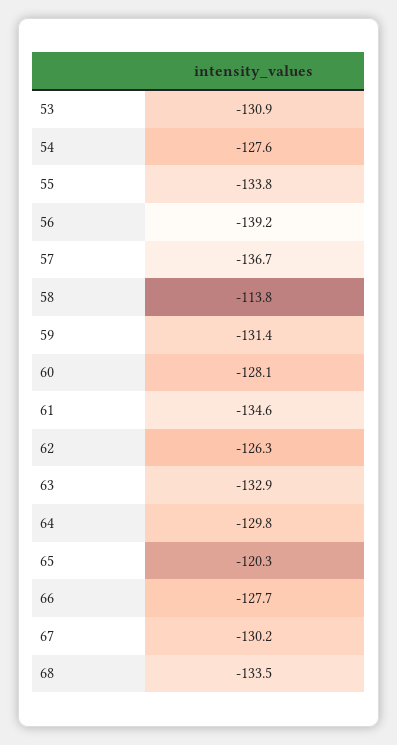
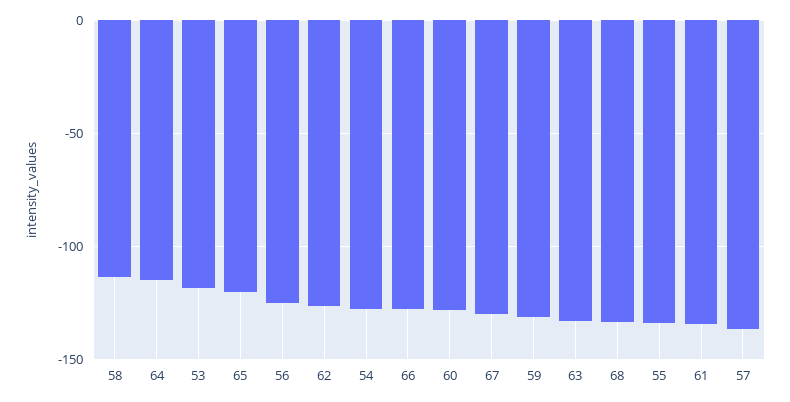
  {
-   "53": -130.9,
+   "53": -120,
    "54": -127.6,
    "55": -133.8,
-   "56": -139.2,
+   "56": -125,
    "57": -136.7,
    "58": -113.8,
    "59": -131.4,
    "60": -128.1,
    "61": -134.6,
    "62": -126.3,
    "63": -132.9,
-   "64": -129.8,
+   "64": -115,
    "65": -120.3,
    "66": -127.7,
    "67": -130.2,
    "68": -133.5
  }

